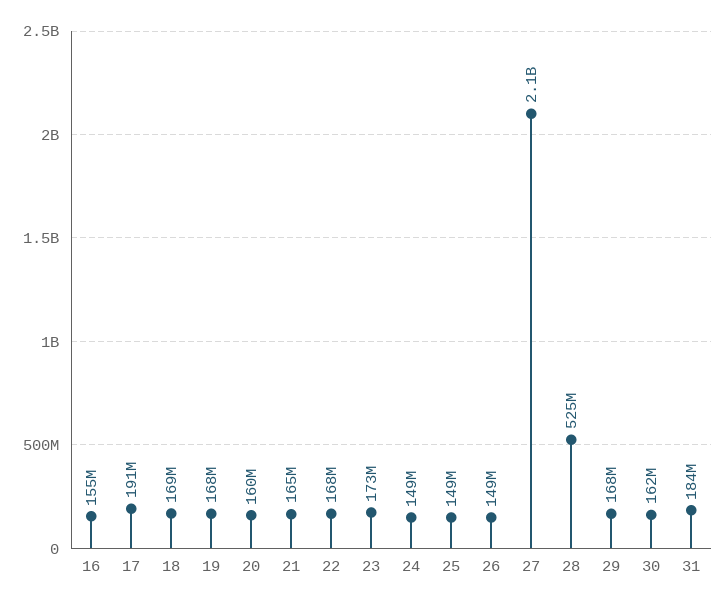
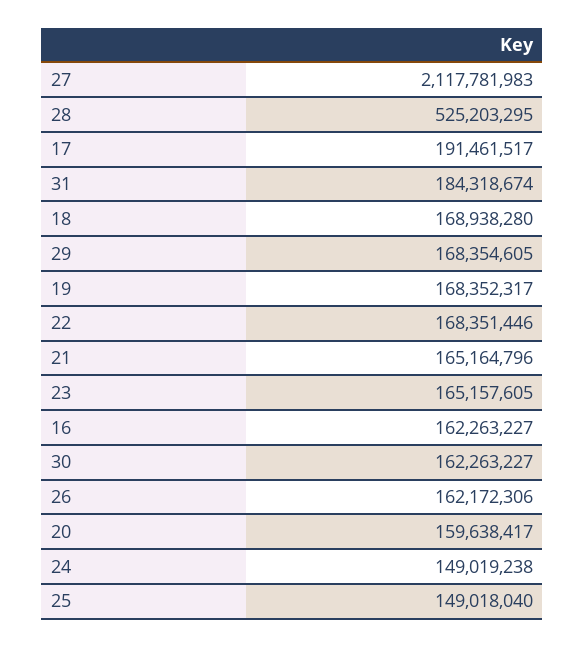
  {
-   "16": 155000000,
+   "16": 162263227,
    "17": 191461517,
    "18": 168938280,
    "19": 168352317,
    "20": 159638417,
    "21": 165164796,
    "22": 168351446,
-   "23": 173000000,
+   "23": 165157605,
    "24": 149019238,
    "25": 149018040,
-   "26": 149000000,
+   "26": 162172306,
    "27": 2117781983,
    "28": 525203295,
    "29": 168354605,
    "30": 162263227,
    "31": 184318674
  }

